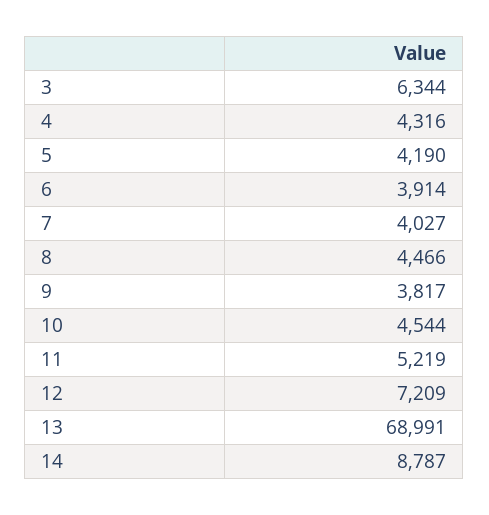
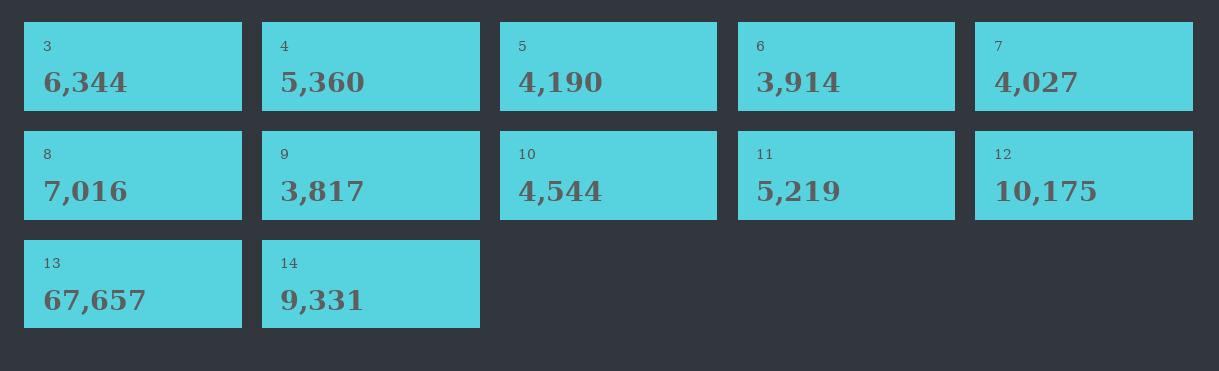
  {
    "3": 6344,
-   "4": 4316,
+   "4": 5360,
    "5": 4190,
    "6": 3914,
    "7": 4027,
-   "8": 4466,
+   "8": 7016,
    "9": 3817,
    "10": 4544,
    "11": 5219,
-   "12": 7209,
+   "12": 10175,
-   "13": 68991,
+   "13": 67657,
-   "14": 8787
+   "14": 9331
  }

